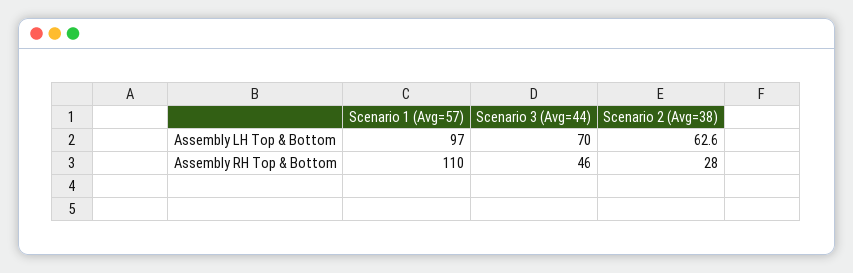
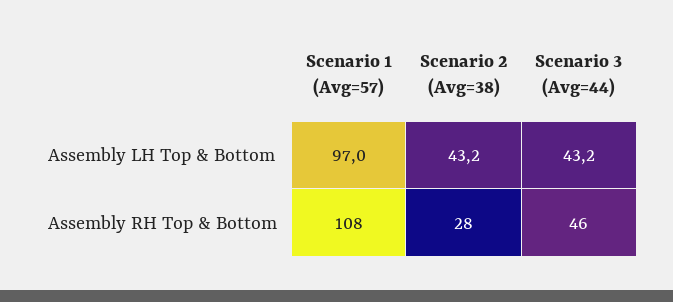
  {
    "Scenario 1 (Avg=57)": {
      "Assembly LH Top & Bottom": 97,
-     "Assembly RH Top & Bottom": 110
+     "Assembly RH Top & Bottom": 108
    },
    "Scenario 3 (Avg=44)": {
-     "Assembly LH Top & Bottom": 70,
+     "Assembly LH Top & Bottom": 43.2,
      "Assembly RH Top & Bottom": 46
    },
    "Scenario 2 (Avg=38)": {
-     "Assembly LH Top & Bottom": 62.6,
+     "Assembly LH Top & Bottom": 43.2,
      "Assembly RH Top & Bottom": 28
    }
  }

